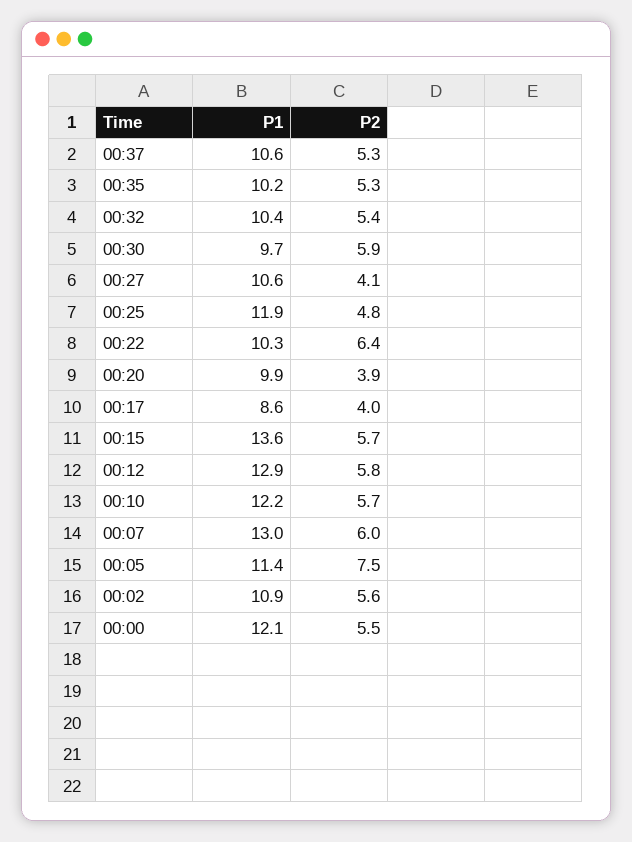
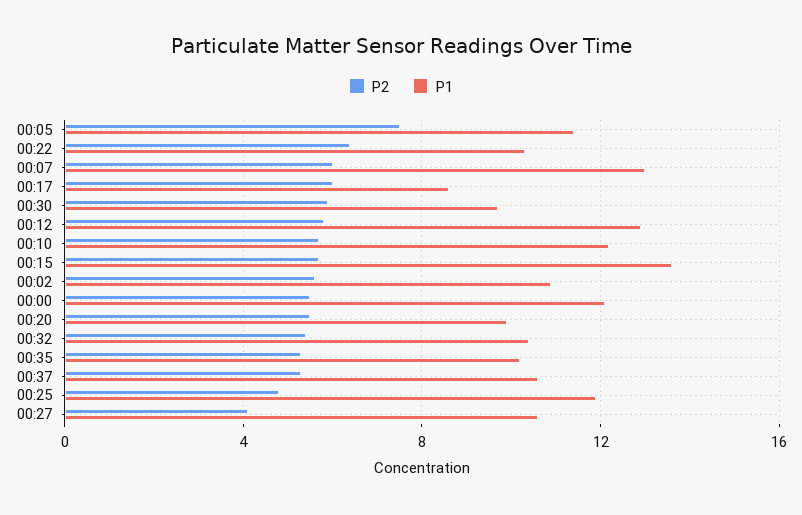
  {
    "P1": {
      "00:37": 10.6,
      "00:35": 10.2,
      "00:32": 10.4,
      "00:30": 9.7,
      "00:27": 10.6,
      "00:25": 11.9,
      "00:22": 10.3,
      "00:20": 9.9,
      "00:17": 8.6,
      "00:15": 13.6,
      "00:12": 12.9,
      "00:10": 12.2,
      "00:07": 13,
      "00:05": 11.4,
      "00:02": 10.9,
      "00:00": 12.1
    },
    "P2": {
      "00:37": 5.3,
      "00:35": 5.3,
      "00:32": 5.4,
      "00:30": 5.9,
      "00:27": 4.1,
      "00:25": 4.8,
      "00:22": 6.4,
-     "00:20": 3.9,
+     "00:20": 5.5,
-     "00:17": 4,
+     "00:17": 6,
      "00:15": 5.7,
      "00:12": 5.8,
      "00:10": 5.7,
      "00:07": 6,
      "00:05": 7.5,
      "00:02": 5.6,
      "00:00": 5.5
    }
  }

